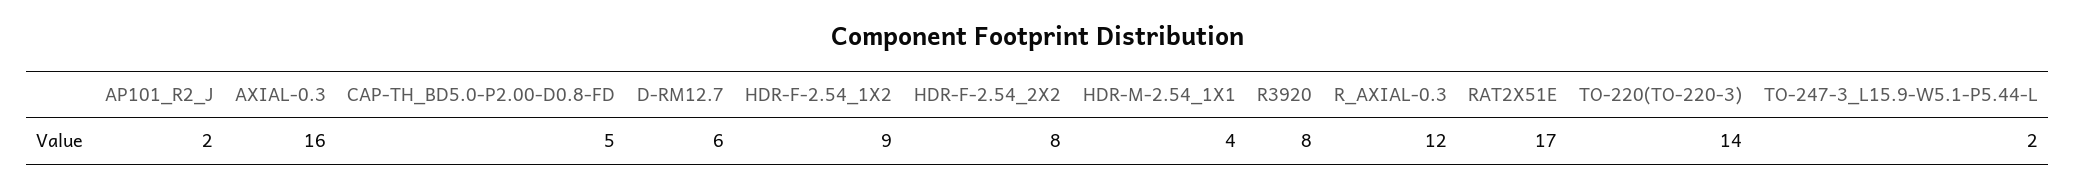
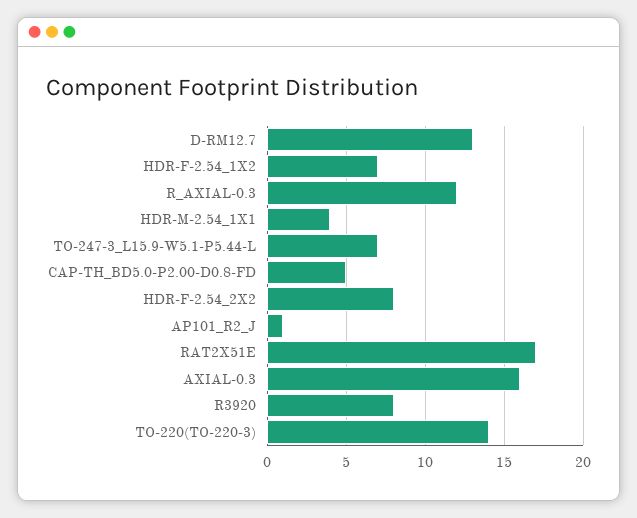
  {
-   "AP101_R2_J": 2,
+   "AP101_R2_J": 1,
    "AXIAL-0.3": 16,
    "CAP-TH_BD5.0-P2.00-D0.8-FD": 5,
-   "D-RM12.7": 6,
+   "D-RM12.7": 13,
-   "HDR-F-2.54_1X2": 9,
+   "HDR-F-2.54_1X2": 7,
    "HDR-F-2.54_2X2": 8,
    "HDR-M-2.54_1X1": 4,
    "R3920": 8,
    "R_AXIAL-0.3": 12,
    "RAT2X51E": 17,
    "TO-220(TO-220-3)": 14,
-   "TO-247-3_L15.9-W5.1-P5.44-L": 2
+   "TO-247-3_L15.9-W5.1-P5.44-L": 7
  }

